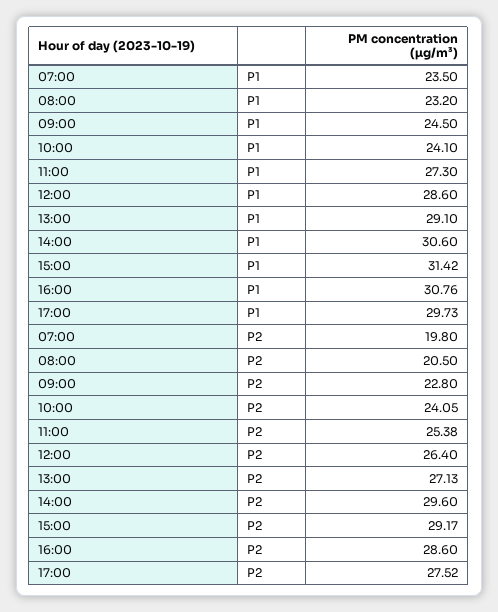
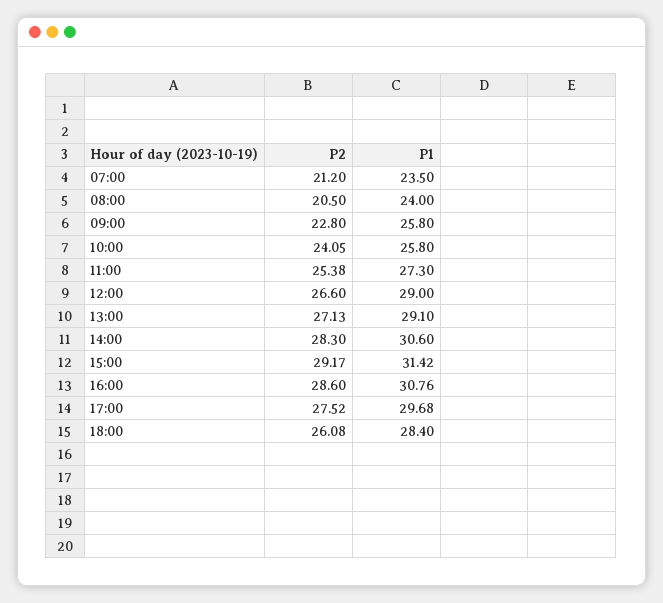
  {
    "07:00": {
      "P1": 23.5,
-     "P2": 19.8
+     "P2": 21.2
    },
    "08:00": {
-     "P1": 23.2,
+     "P1": 24,
      "P2": 20.5
    },
    "09:00": {
-     "P1": 24.5,
+     "P1": 25.8,
      "P2": 22.8
    },
    "10:00": {
-     "P1": 24.1,
+     "P1": 25.8,
      "P2": 24.05
    },
    "11:00": {
      "P1": 27.3,
      "P2": 25.38
    },
    "12:00": {
-     "P1": 28.6,
+     "P1": 29,
-     "P2": 26.4
+     "P2": 26.6
    },
    "13:00": {
      "P1": 29.1,
      "P2": 27.13
    },
    "14:00": {
      "P1": 30.6,
-     "P2": 29.6
+     "P2": 28.3
    },
    "15:00": {
      "P1": 31.42,
      "P2": 29.17
    },
    "16:00": {
      "P1": 30.76,
      "P2": 28.6
    },
    "17:00": {
-     "P1": 29.73,
+     "P1": 29.68,
      "P2": 27.52
-   }
+   },
+   "18:00": {
+     "P2": 26.08,
+     "P1": 28.4
+   }
  }

